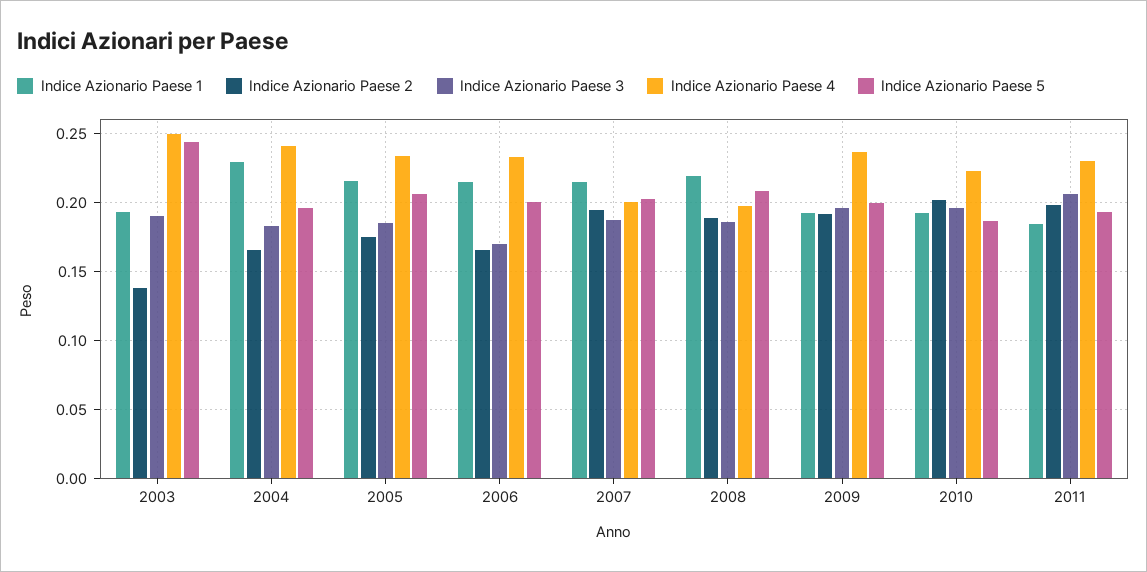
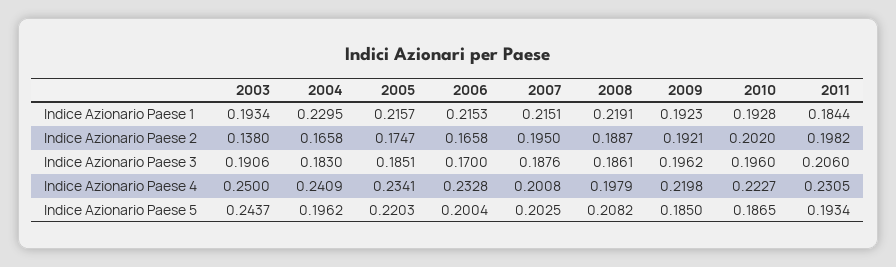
  {
    "Indice Azionario Paese 1": {
      "2003": 0.1934,
      "2004": 0.2295,
      "2005": 0.2157,
      "2006": 0.2153,
      "2007": 0.2151,
      "2008": 0.2191,
      "2009": 0.1923,
      "2010": 0.1928,
      "2011": 0.1844
    },
    "Indice Azionario Paese 2": {
      "2003": 0.138,
      "2004": 0.1658,
      "2005": 0.1747,
      "2006": 0.1658,
      "2007": 0.195,
      "2008": 0.1887,
      "2009": 0.1921,
      "2010": 0.202,
      "2011": 0.1982
    },
    "Indice Azionario Paese 3": {
      "2003": 0.1906,
      "2004": 0.183,
      "2005": 0.1851,
      "2006": 0.17,
      "2007": 0.1876,
      "2008": 0.1861,
      "2009": 0.1962,
      "2010": 0.196,
      "2011": 0.206
    },
    "Indice Azionario Paese 4": {
      "2003": 0.25,
      "2004": 0.2409,
      "2005": 0.2341,
      "2006": 0.2328,
      "2007": 0.2008,
      "2008": 0.1979,
-     "2009": 0.235,
+     "2009": 0.2198,
      "2010": 0.2227,
      "2011": 0.2305
    },
    "Indice Azionario Paese 5": {
      "2003": 0.2437,
      "2004": 0.1962,
-     "2005": 0.205,
+     "2005": 0.2203,
      "2006": 0.2004,
      "2007": 0.2025,
      "2008": 0.2082,
-     "2009": 0.2,
+     "2009": 0.185,
      "2010": 0.1865,
      "2011": 0.1934
    }
  }

